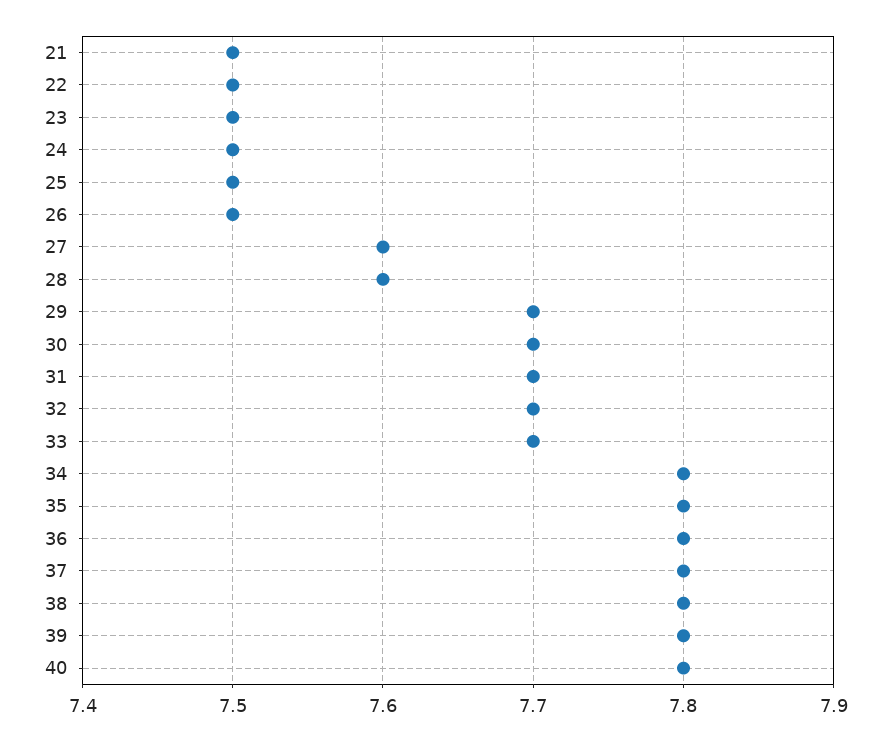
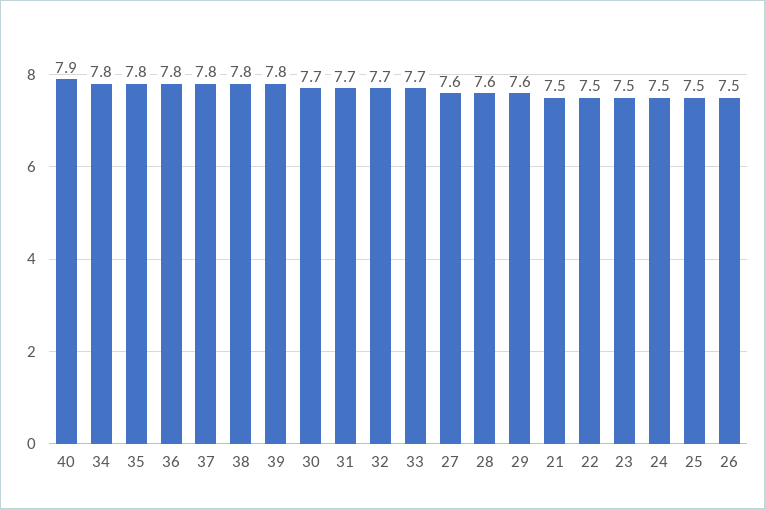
  {
    "21": 7.5,
    "22": 7.5,
    "23": 7.5,
    "24": 7.5,
    "25": 7.5,
    "26": 7.5,
    "27": 7.6,
    "28": 7.6,
-   "29": 7.7,
+   "29": 7.6,
    "30": 7.7,
    "31": 7.7,
    "32": 7.7,
    "33": 7.7,
    "34": 7.8,
    "35": 7.8,
    "36": 7.8,
    "37": 7.8,
    "38": 7.8,
    "39": 7.8,
-   "40": 7.8
+   "40": 7.9
  }

